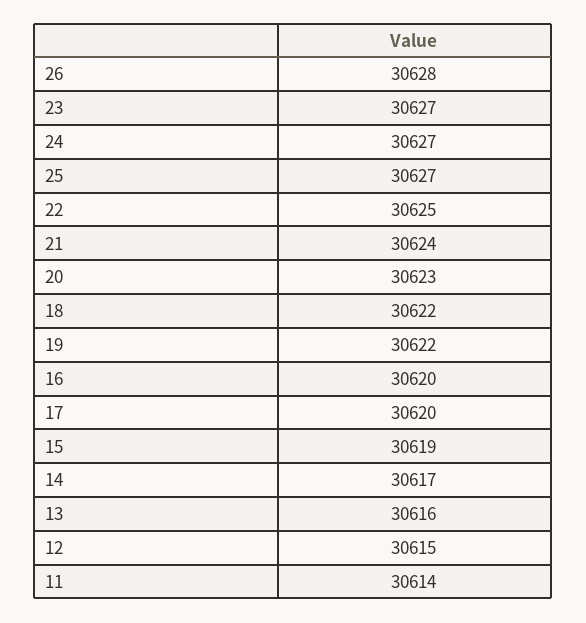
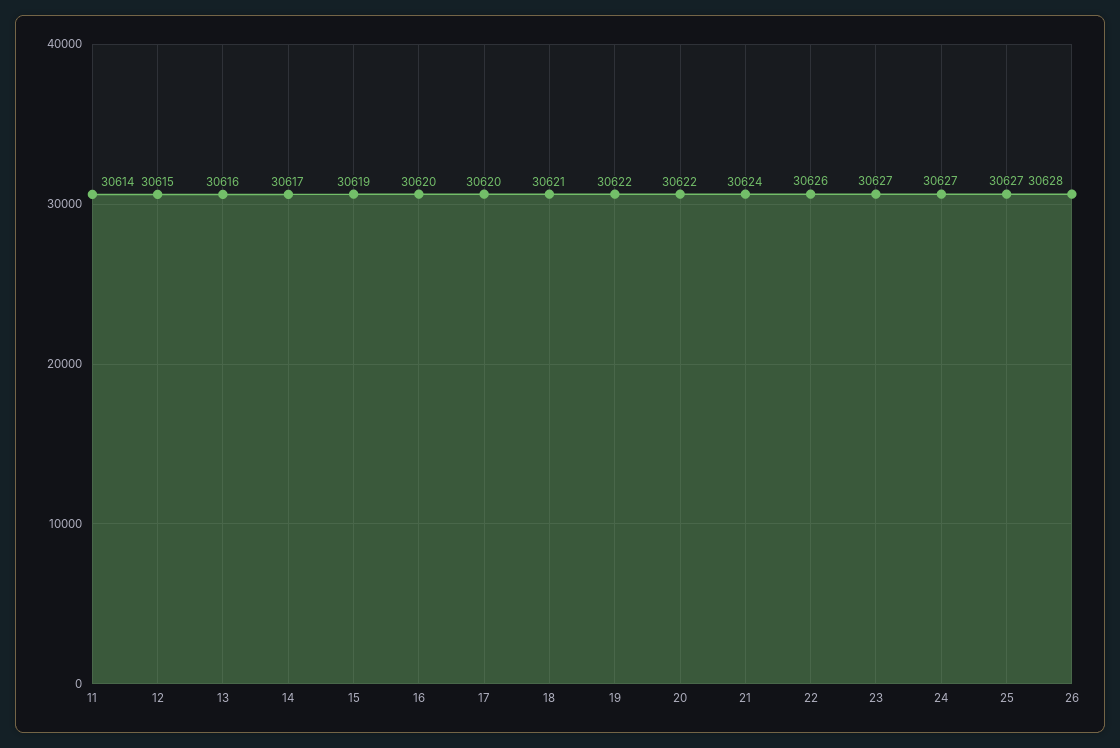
  {
    "26": 30628,
    "23": 30627,
    "24": 30627,
    "25": 30627,
-   "22": 30625,
+   "22": 30626,
    "21": 30624,
-   "20": 30623,
+   "20": 30622,
-   "18": 30622,
+   "18": 30621,
    "19": 30622,
    "16": 30620,
    "17": 30620,
    "15": 30619,
    "14": 30617,
    "13": 30616,
    "12": 30615,
    "11": 30614
  }

